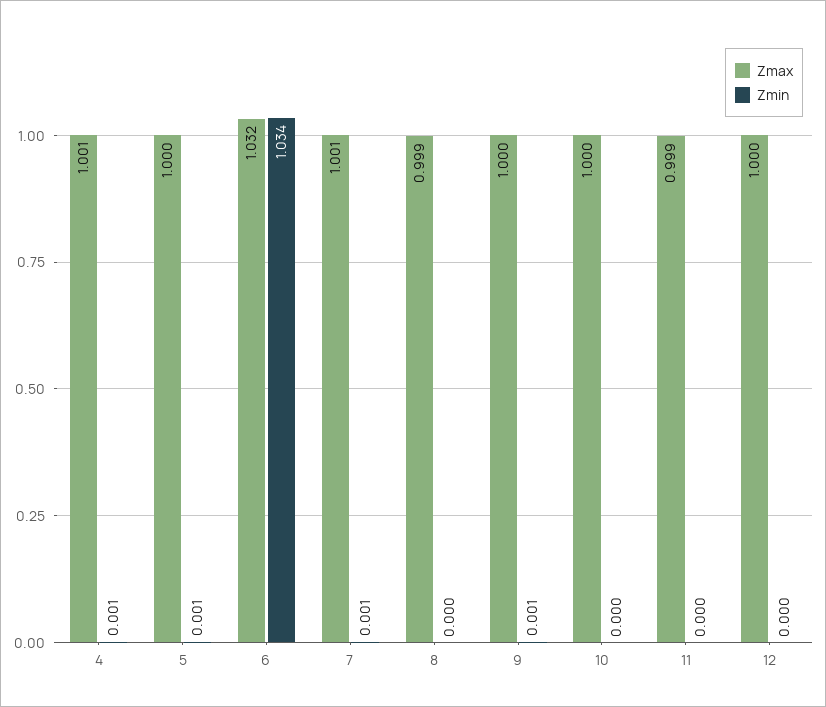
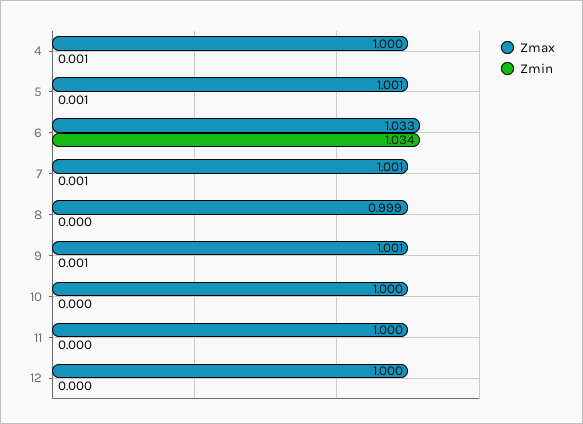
  {
    "Zmax": {
-     "4": 1.001,
+     "4": 1,
-     "5": 1,
+     "5": 1.001,
-     "6": 1.032,
+     "6": 1.033,
      "7": 1.001,
      "8": 0.999,
-     "9": 1,
+     "9": 1.001,
      "10": 1,
-     "11": 0.999,
+     "11": 1,
      "12": 1
    },
    "Zmin": {
      "4": 0.001,
      "5": 0.001,
      "6": 1.034,
      "7": 0.001,
      "8": 0,
      "9": 0.001,
      "10": 0,
      "11": 0,
      "12": 0
    }
  }

